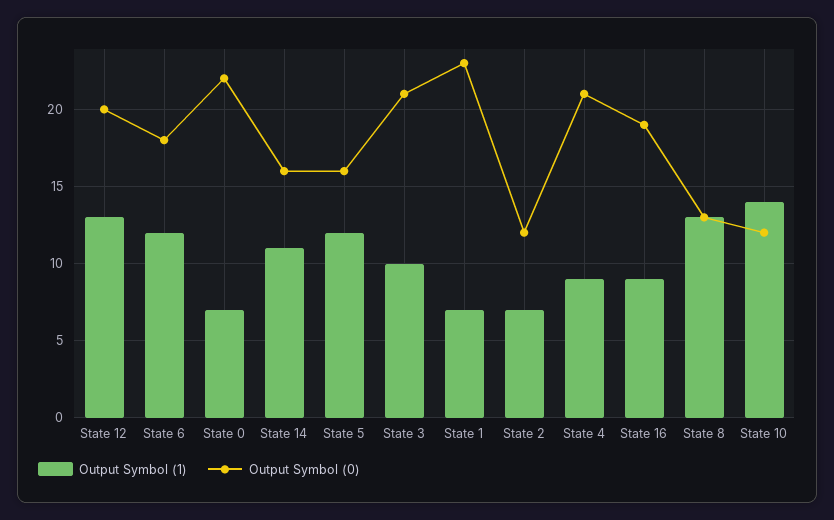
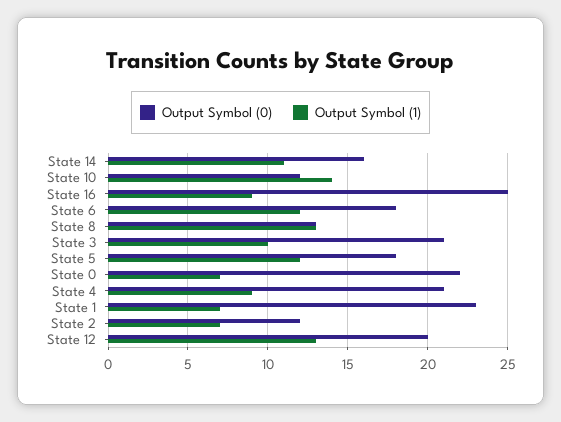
  {
    "Output Symbol (1)": {
      "State 12": 13,
      "State 6": 12,
      "State 0": 7,
      "State 14": 11,
      "State 5": 12,
      "State 3": 10,
      "State 1": 7,
      "State 2": 7,
      "State 4": 9,
      "State 16": 9,
      "State 8": 13,
      "State 10": 14
    },
    "Output Symbol (0)": {
      "State 12": 20,
      "State 6": 18,
      "State 0": 22,
      "State 14": 16,
-     "State 5": 16,
+     "State 5": 18,
      "State 3": 21,
      "State 1": 23,
      "State 2": 12,
      "State 4": 21,
-     "State 16": 19,
+     "State 16": 25,
      "State 8": 13,
      "State 10": 12
    }
  }

